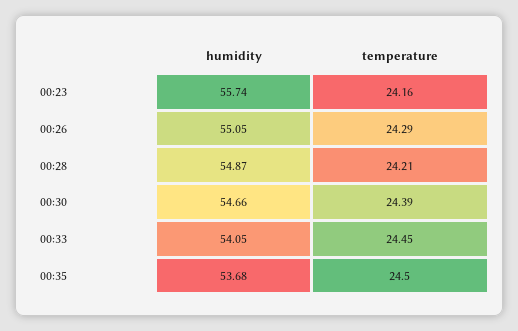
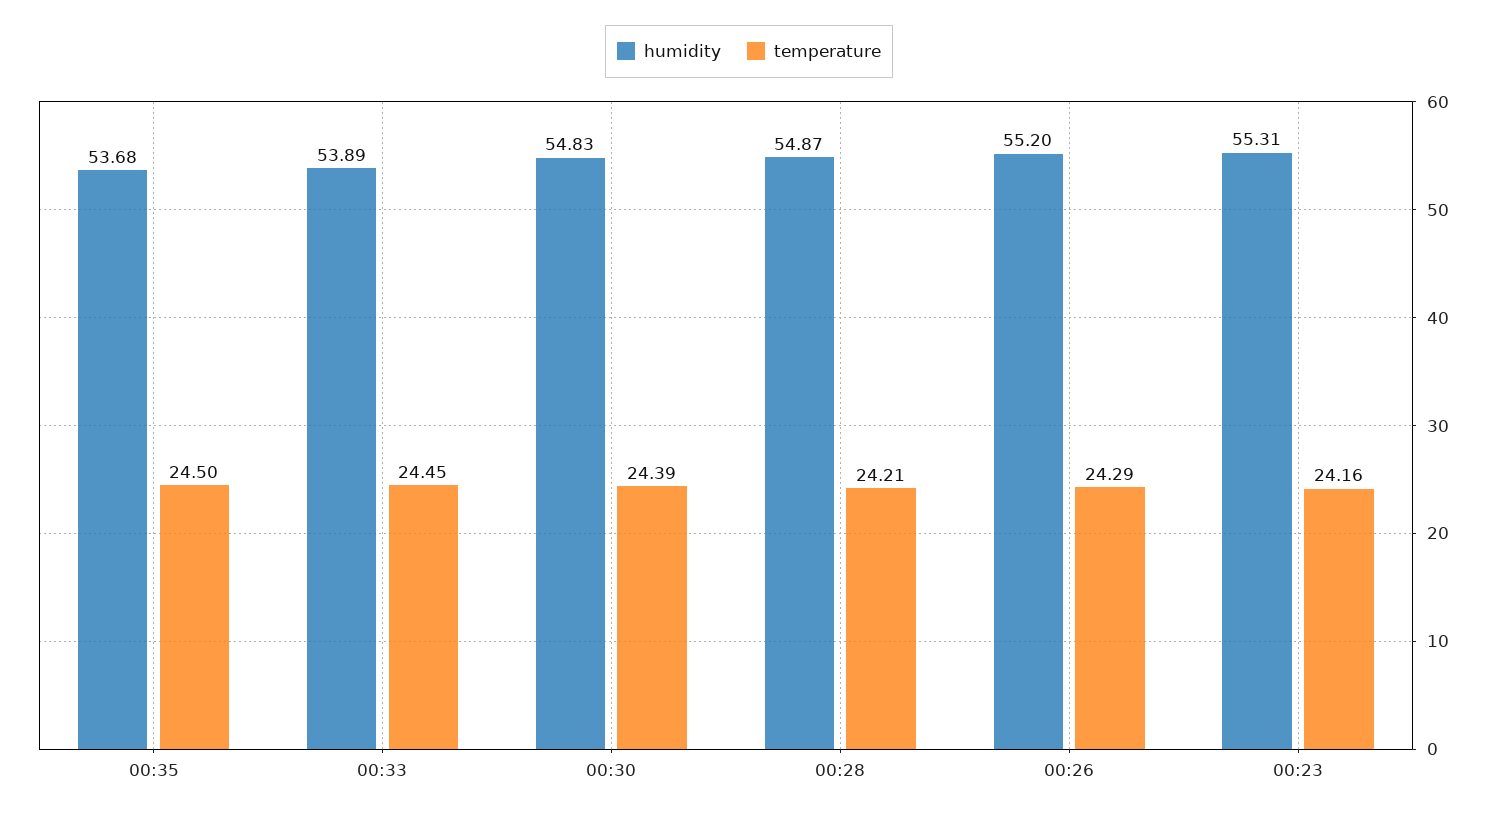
  {
    "humidity": {
-     "00:23": 55.74,
+     "00:23": 55.31,
-     "00:26": 55.05,
+     "00:26": 55.2,
      "00:28": 54.87,
-     "00:30": 54.66,
+     "00:30": 54.83,
-     "00:33": 54.05,
+     "00:33": 53.89,
      "00:35": 53.68
    },
    "temperature": {
      "00:23": 24.16,
      "00:26": 24.29,
      "00:28": 24.21,
      "00:30": 24.39,
      "00:33": 24.45,
      "00:35": 24.5
    }
  }

